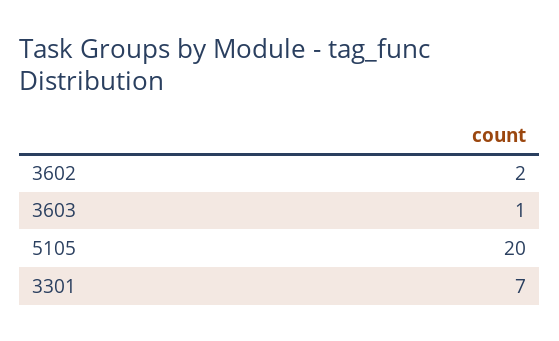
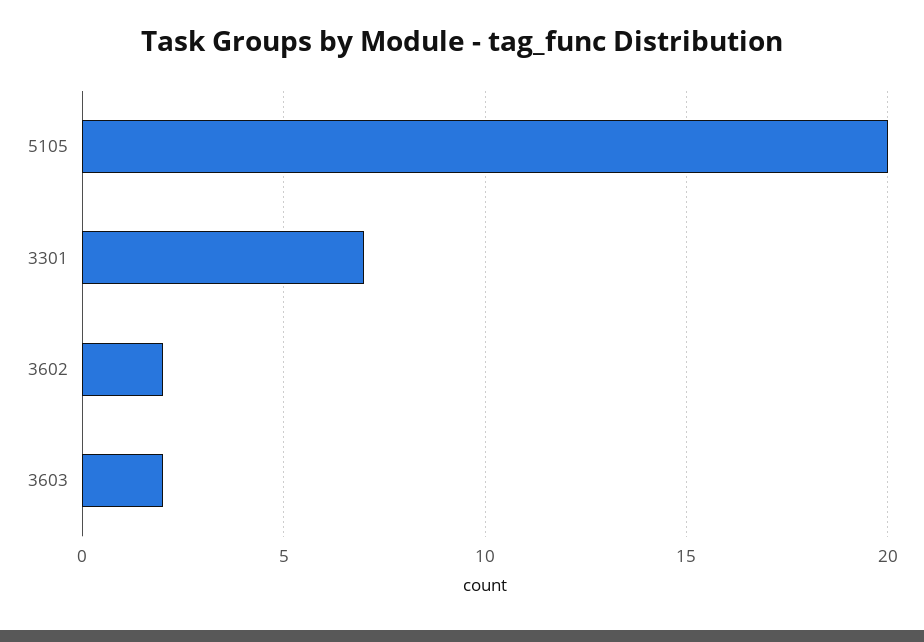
  {
    "3602": 2,
-   "3603": 1,
+   "3603": 2,
    "5105": 20,
    "3301": 7
  }

